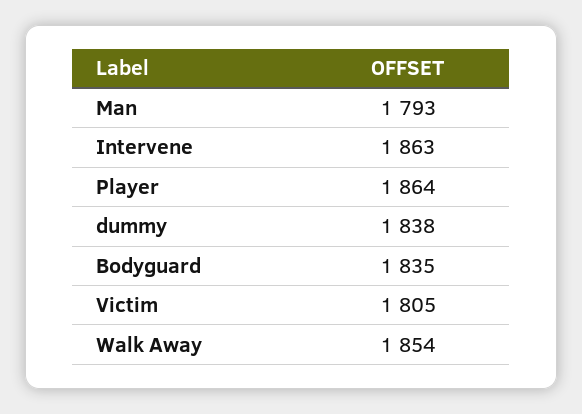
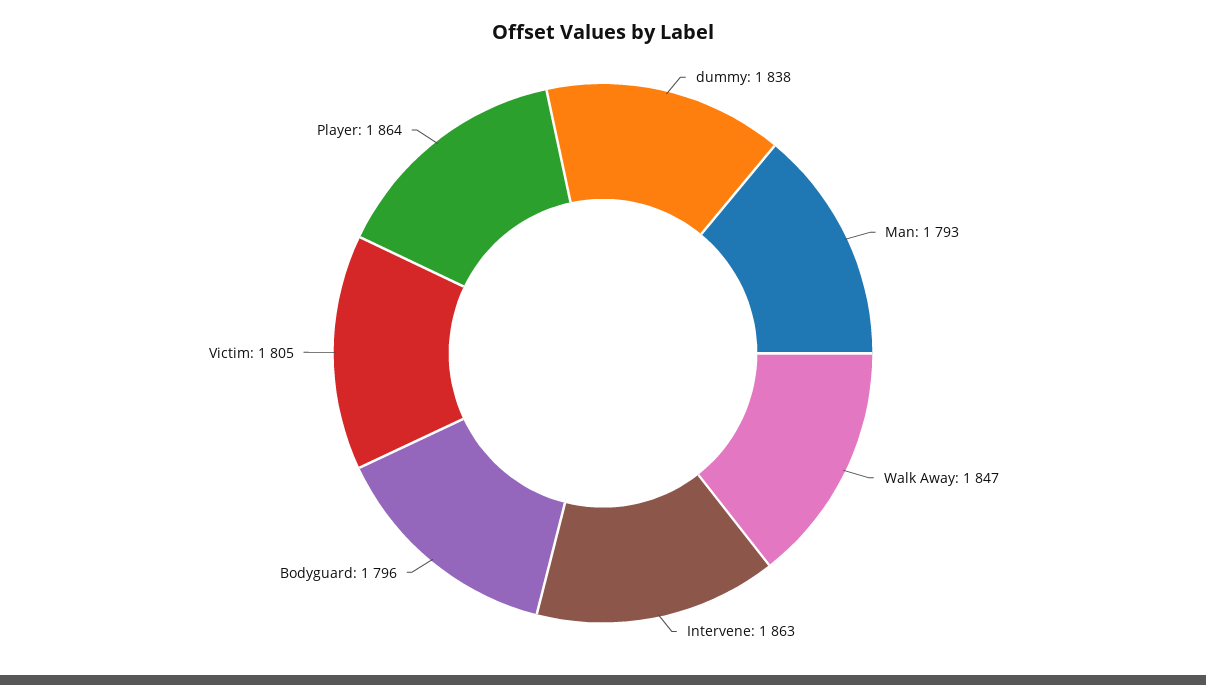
  {
    "Man": 1793,
    "Intervene": 1863,
    "Player": 1864,
    "dummy": 1838,
-   "Bodyguard": 1835,
+   "Bodyguard": 1796,
    "Victim": 1805,
-   "Walk Away": 1854
+   "Walk Away": 1847
  }

